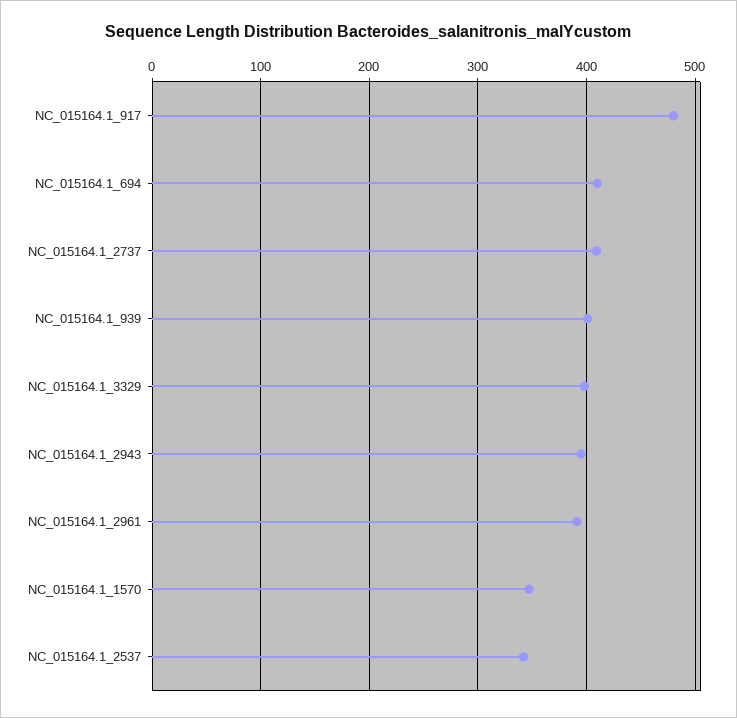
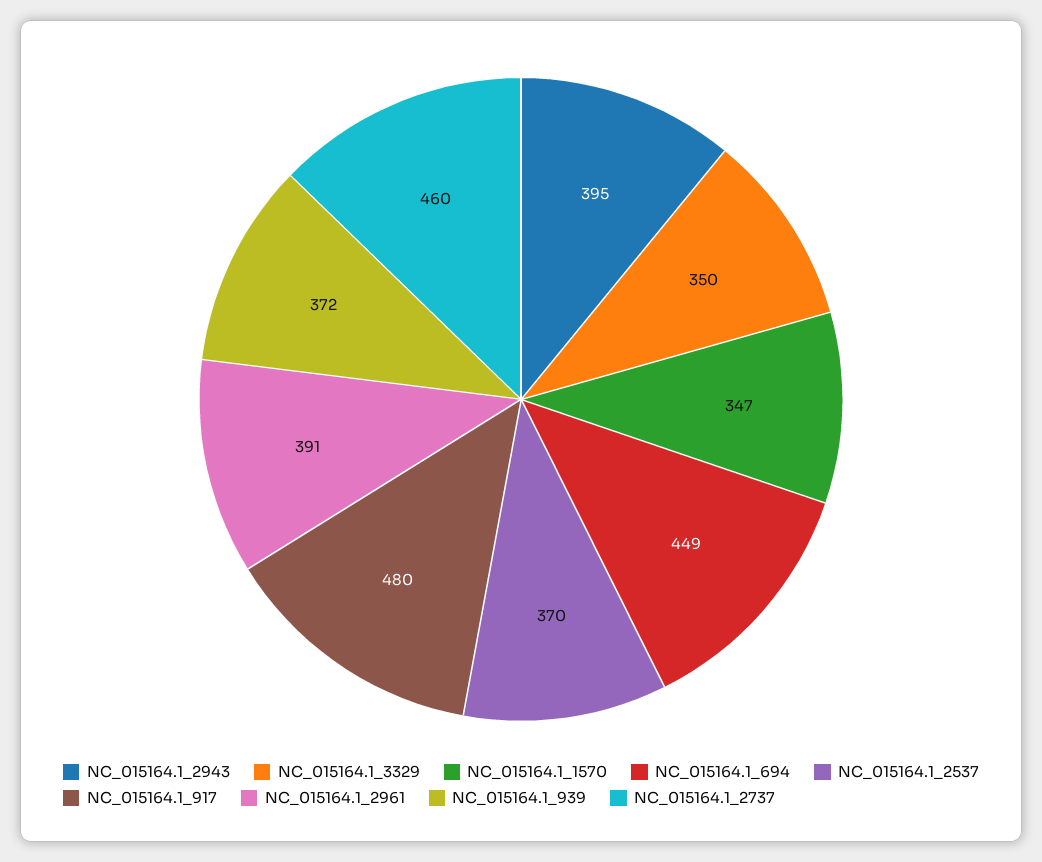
  {
    "NC_015164.1_917": 480,
-   "NC_015164.1_694": 410,
+   "NC_015164.1_694": 449,
-   "NC_015164.1_2737": 410,
+   "NC_015164.1_2737": 460,
-   "NC_015164.1_939": 400,
+   "NC_015164.1_939": 372,
-   "NC_015164.1_3329": 400,
+   "NC_015164.1_3329": 350,
    "NC_015164.1_2943": 395,
    "NC_015164.1_2961": 391,
    "NC_015164.1_1570": 347,
-   "NC_015164.1_2537": 340
+   "NC_015164.1_2537": 370
  }

